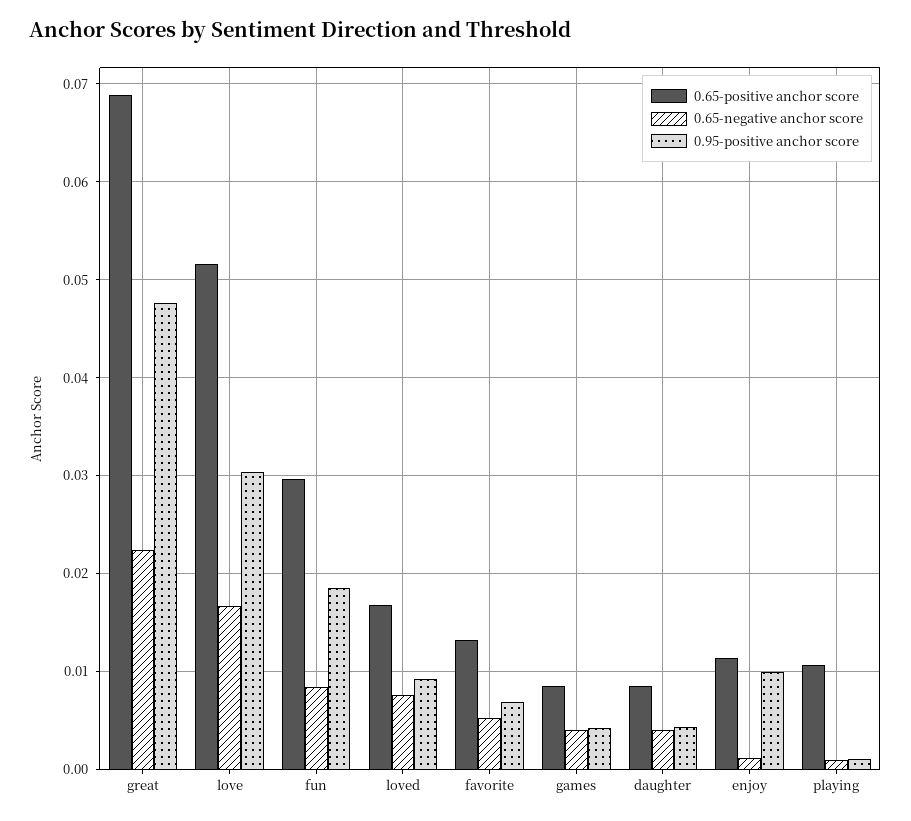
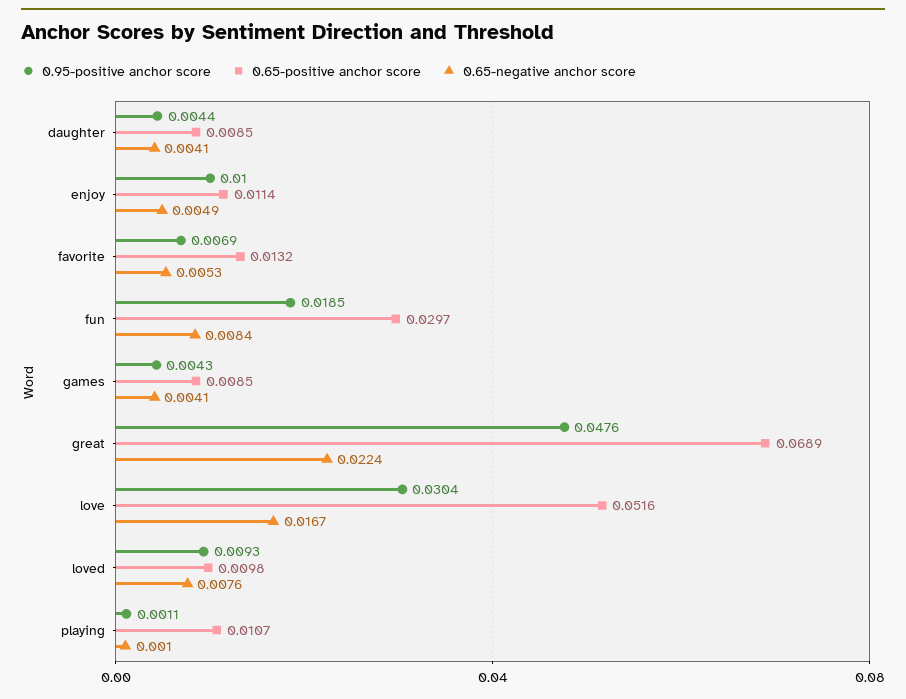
  {
    "0.65-positive anchor score": {
      "great": 0.0689,
      "love": 0.0516,
      "fun": 0.0297,
-     "loved": 0.017,
+     "loved": 0.0098,
      "favorite": 0.0132,
      "games": 0.0085,
      "daughter": 0.0085,
      "enjoy": 0.0114,
      "playing": 0.0107
    },
    "0.65-negative anchor score": {
      "great": 0.0224,
      "love": 0.0167,
      "fun": 0.0084,
      "loved": 0.0076,
      "favorite": 0.0053,
      "games": 0.0041,
      "daughter": 0.0041,
-     "enjoy": 0.001,
+     "enjoy": 0.0049,
      "playing": 0.001
    },
    "0.95-positive anchor score": {
      "great": 0.0476,
      "love": 0.0304,
      "fun": 0.0185,
      "loved": 0.0093,
      "favorite": 0.0069,
      "games": 0.0043,
      "daughter": 0.0044,
      "enjoy": 0.01,
      "playing": 0.0011
    }
  }

